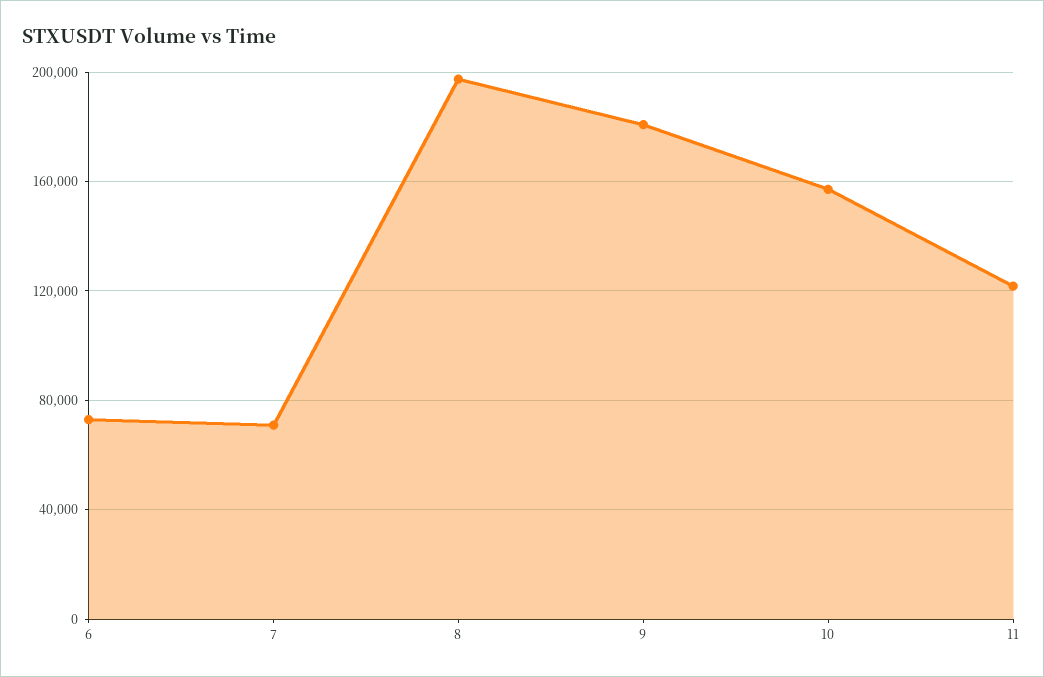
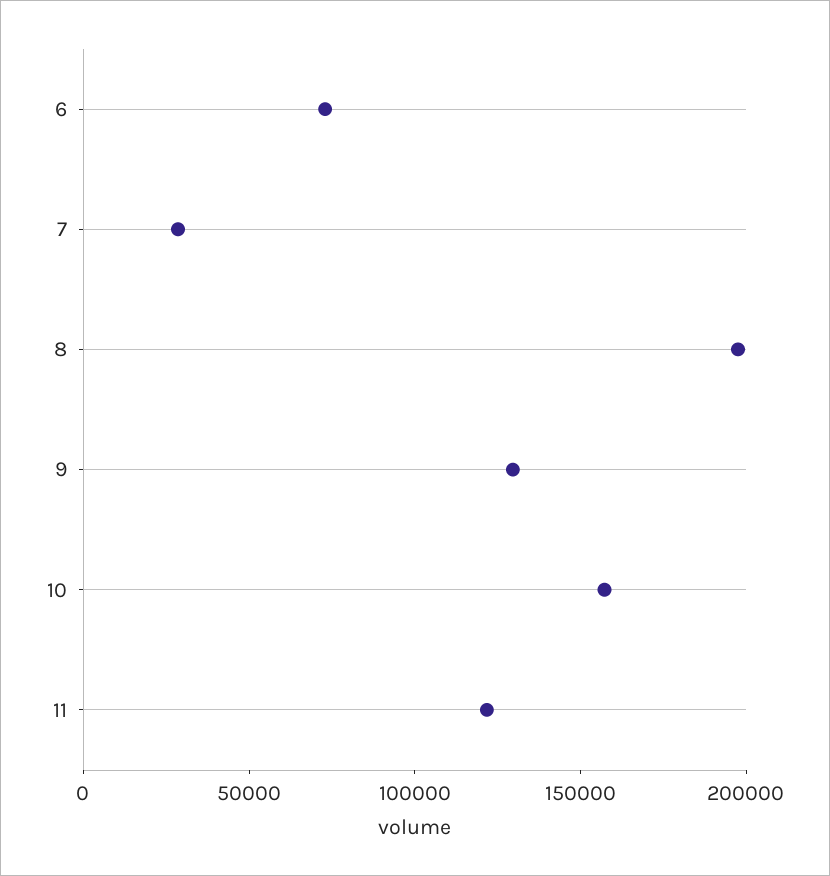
  {
    "6": 75000,
-   "7": 70000,
+   "7": 30000,
    "8": 195000,
-   "9": 180000,
+   "9": 130000,
    "10": 155000,
    "11": 120000
  }

